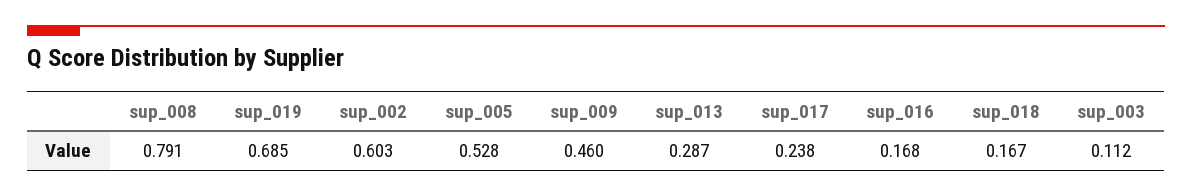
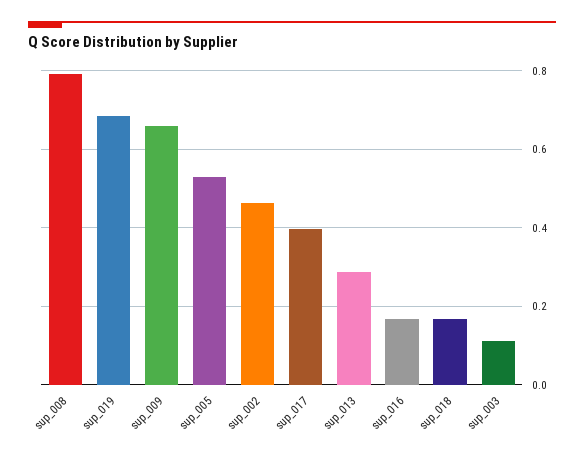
  {
    "sup_008": 0.791,
    "sup_019": 0.685,
-   "sup_002": 0.603,
+   "sup_002": 0.46,
    "sup_005": 0.528,
-   "sup_009": 0.46,
+   "sup_009": 0.66,
    "sup_013": 0.287,
-   "sup_017": 0.238,
+   "sup_017": 0.4,
    "sup_016": 0.168,
    "sup_018": 0.167,
    "sup_003": 0.112
  }

